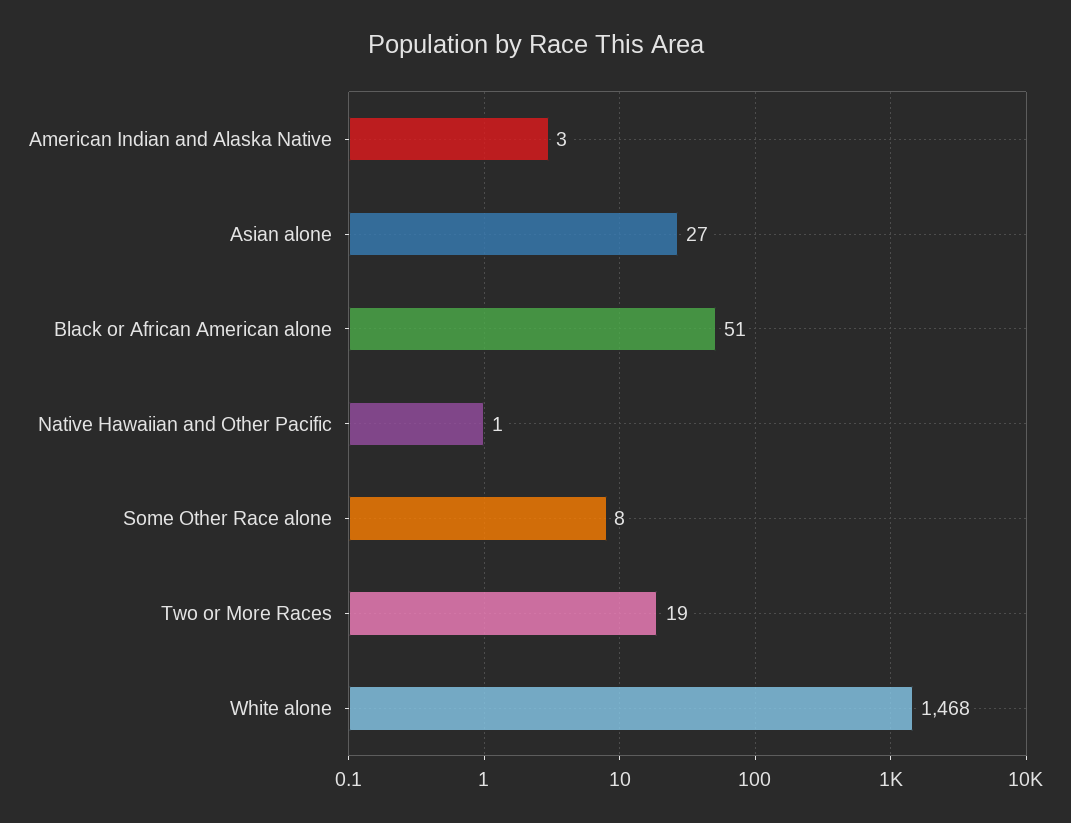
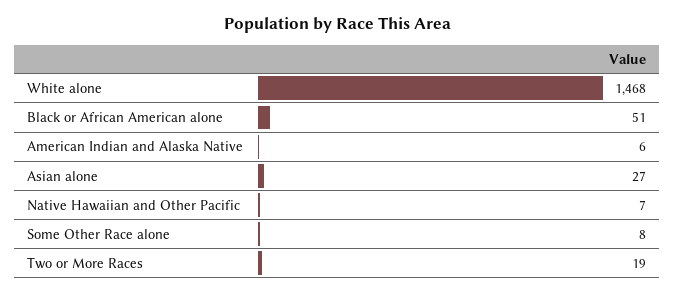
  {
-   "American Indian and Alaska Native": 3,
+   "American Indian and Alaska Native": 6,
    "Asian alone": 27,
    "Black or African American alone": 51,
-   "Native Hawaiian and Other Pacific": 1,
+   "Native Hawaiian and Other Pacific": 7,
    "Some Other Race alone": 8,
    "Two or More Races": 19,
    "White alone": 1468
  }

